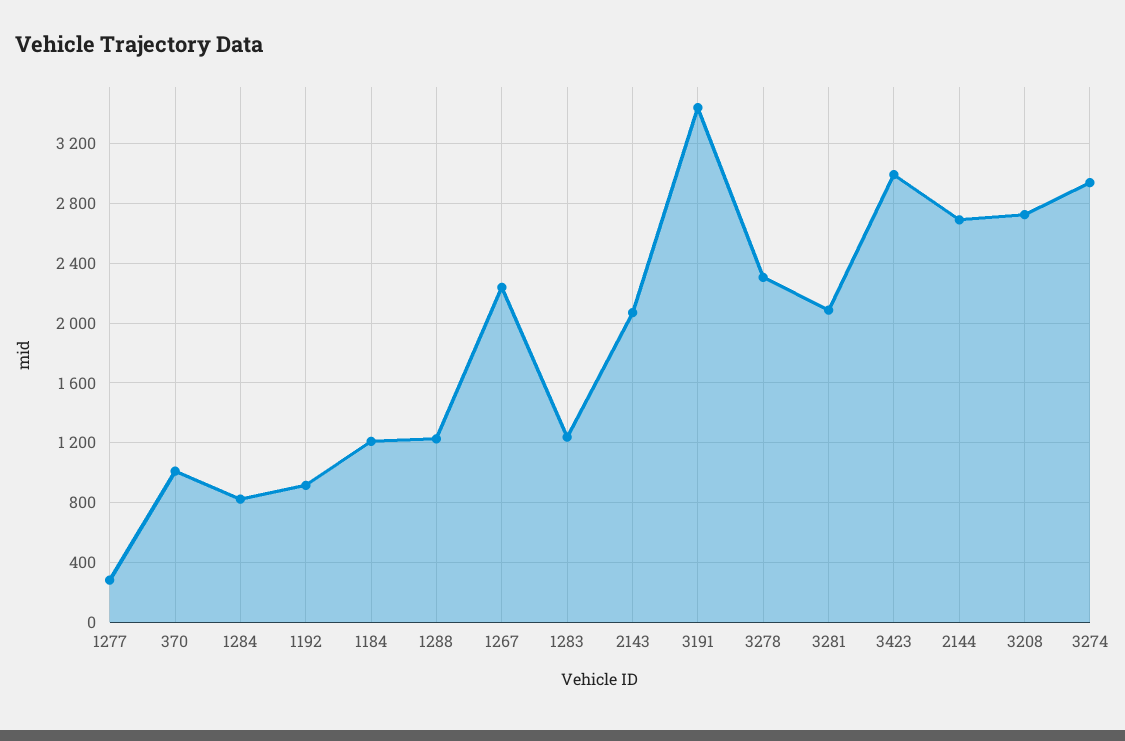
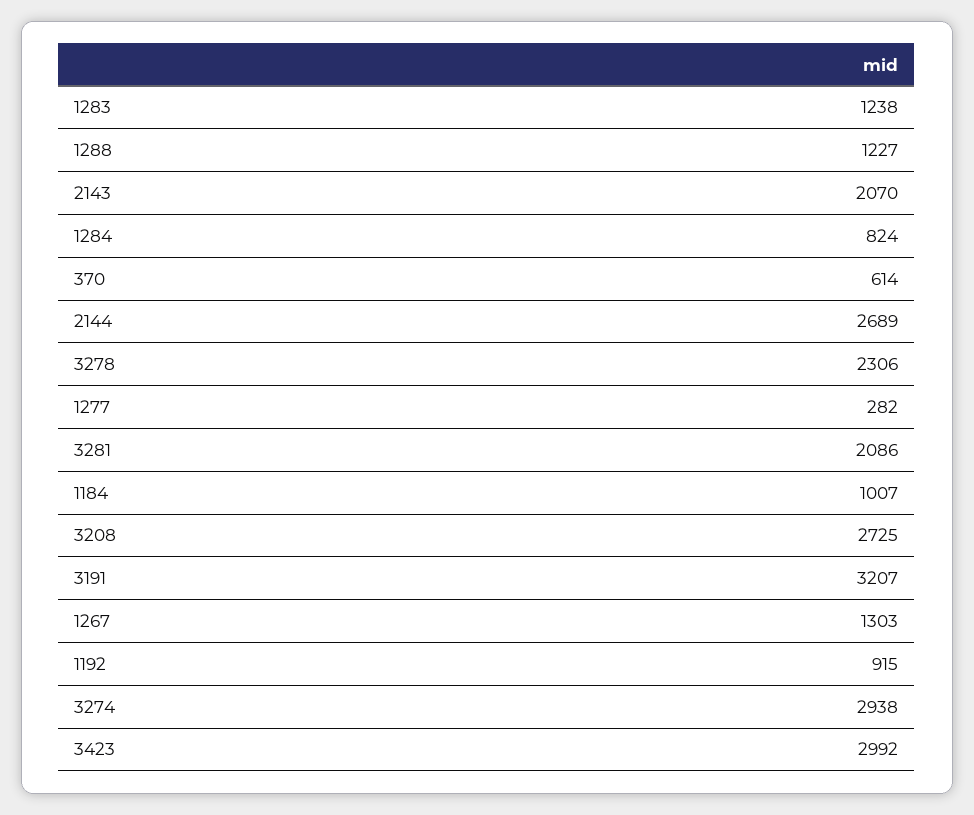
  {
    "1277": 282,
-   "370": 1000,
+   "370": 614,
    "1284": 824,
    "1192": 915,
-   "1184": 1200,
+   "1184": 1007,
    "1288": 1227,
-   "1267": 2250,
+   "1267": 1303,
    "1283": 1238,
    "2143": 2070,
-   "3191": 3450,
+   "3191": 3207,
    "3278": 2306,
    "3281": 2086,
    "3423": 2992,
    "2144": 2689,
    "3208": 2725,
    "3274": 2938
  }

